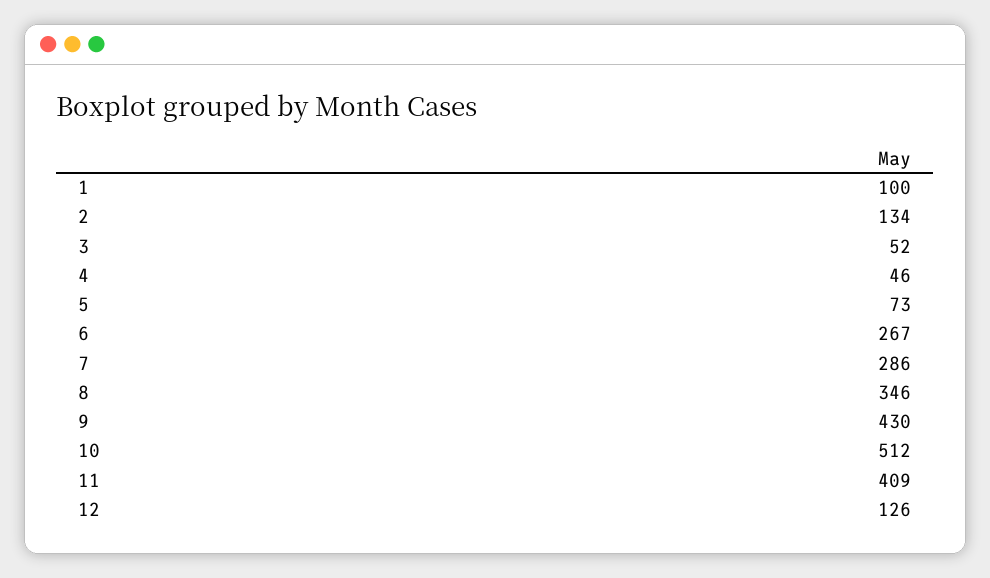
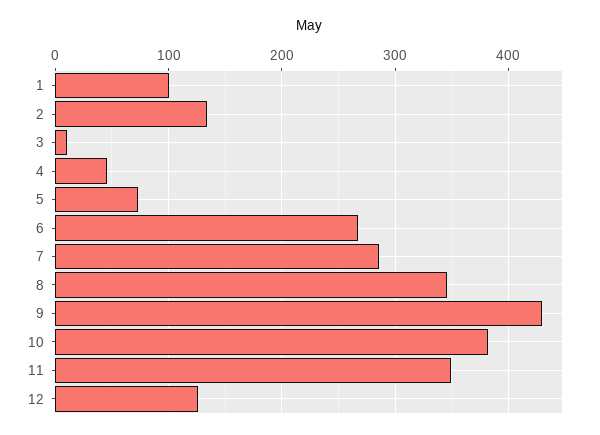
  {
    "1": 100,
    "2": 134,
-   "3": 52,
+   "3": 10,
    "4": 46,
    "5": 73,
    "6": 267,
    "7": 286,
    "8": 346,
    "9": 430,
-   "10": 512,
+   "10": 380,
-   "11": 409,
+   "11": 350,
    "12": 126
  }

